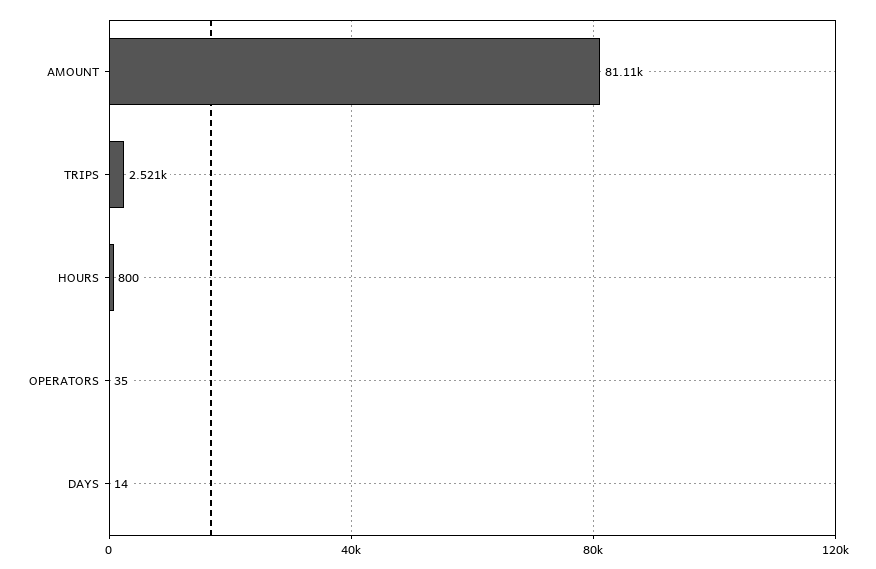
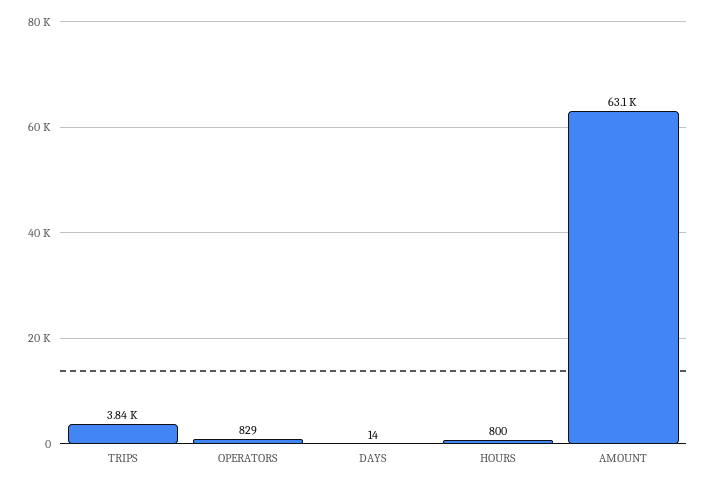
  {
-   "AMOUNT": 81110,
+   "AMOUNT": 63100,
-   "TRIPS": 2521,
+   "TRIPS": 3840,
    "HOURS": 800,
-   "OPERATORS": 35,
+   "OPERATORS": 829,
    "DAYS": 14
  }

